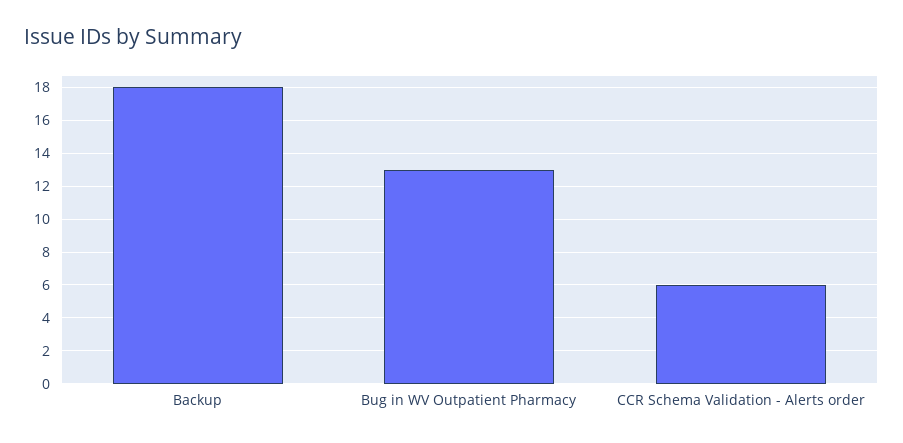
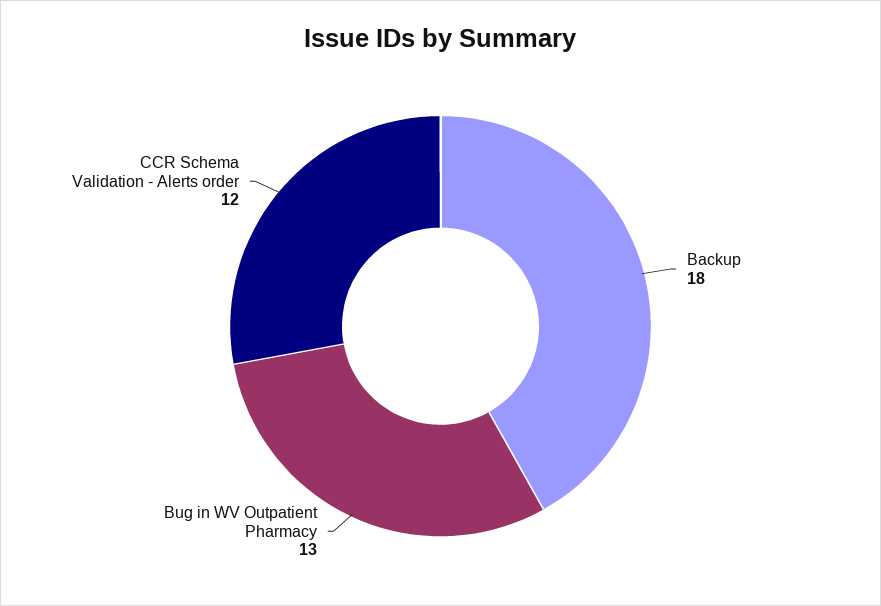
  {
    "Backup": 18,
    "Bug in WV Outpatient Pharmacy": 13,
-   "CCR Schema Validation - Alerts order": 6
+   "CCR Schema Validation - Alerts order": 12
  }

